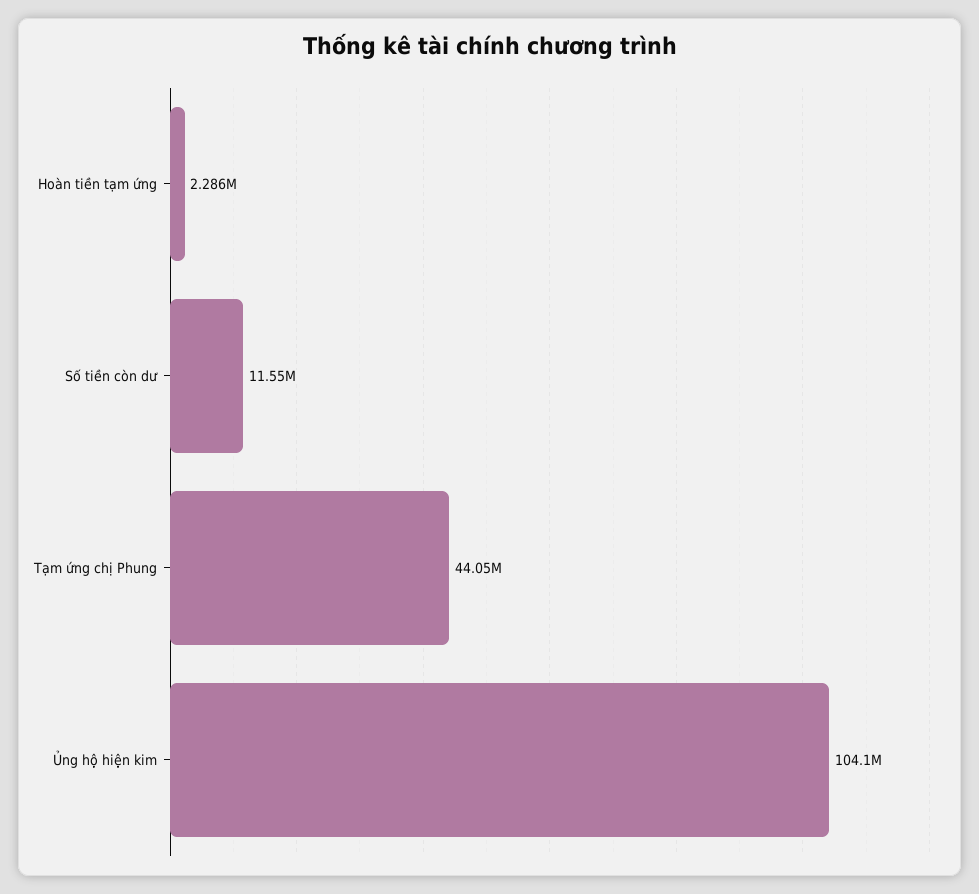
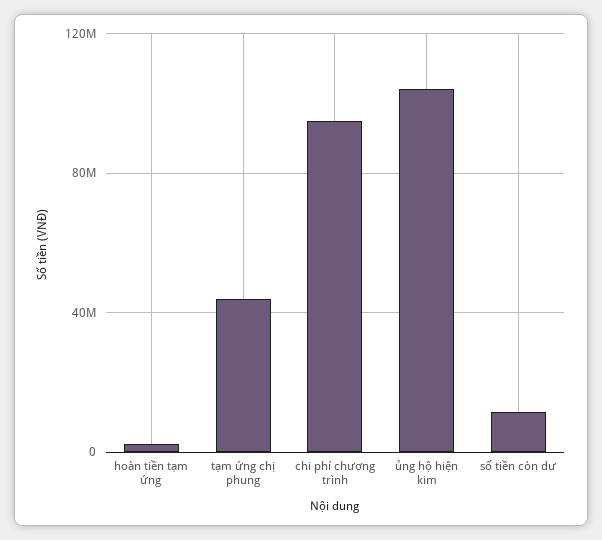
  {
    "Hoàn tiền tạm ứng": 2286000,
    "Số tiền còn dư": 11550000,
    "Tạm ứng chị Phung": 44050000,
-   "Ủng hộ hiện kim": 104100000
+   "Ủng hộ hiện kim": 104100000,
+   "chi phí chương trình": 95000000
  }

